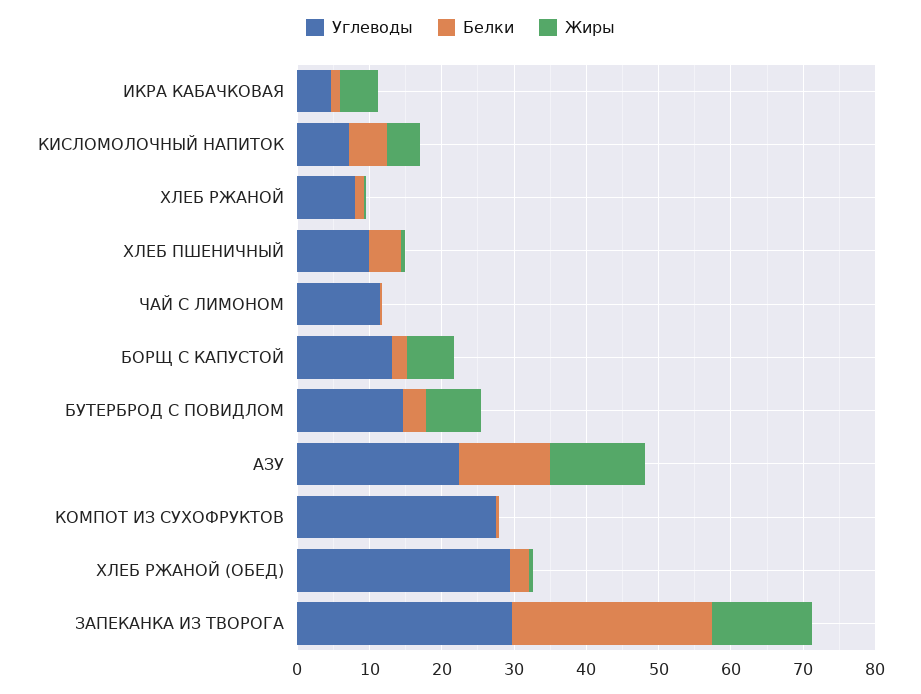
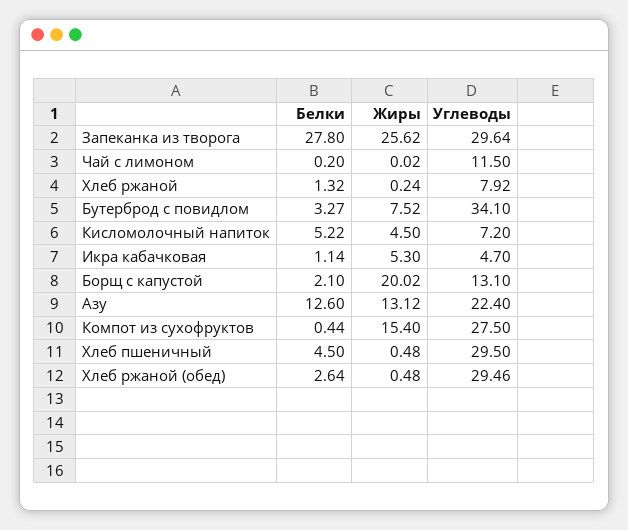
  {
    "Углеводы": {
      "ИКРА КАБАЧКОВАЯ": 4.7,
      "КИСЛОМОЛОЧНЫЙ НАПИТОК": 7.2,
      "ХЛЕБ РЖАНОЙ": 7.92,
-     "ХЛЕБ ПШЕНИЧНЫЙ": 10,
+     "ХЛЕБ ПШЕНИЧНЫЙ": 29.5,
      "ЧАЙ С ЛИМОНОМ": 11.5,
      "БОРЩ С КАПУСТОЙ": 13.1,
-     "БУТЕРБРОД С ПОВИДЛОМ": 14,
+     "БУТЕРБРОД С ПОВИДЛОМ": 34.1,
      "АЗУ": 22.4,
      "КОМПОТ ИЗ СУХОФРУКТОВ": 27.5,
      "ХЛЕБ РЖАНОЙ (ОБЕД)": 29.46,
      "ЗАПЕКАНКА ИЗ ТВОРОГА": 29.64
    },
    "Белки": {
      "ИКРА КАБАЧКОВАЯ": 1.14,
      "КИСЛОМОЛОЧНЫЙ НАПИТОК": 5.22,
      "ХЛЕБ РЖАНОЙ": 1.32,
      "ХЛЕБ ПШЕНИЧНЫЙ": 4.5,
      "ЧАЙ С ЛИМОНОМ": 0.2,
      "БОРЩ С КАПУСТОЙ": 2.1,
      "БУТЕРБРОД С ПОВИДЛОМ": 3.27,
      "АЗУ": 12.6,
      "КОМПОТ ИЗ СУХОФРУКТОВ": 0.44,
      "ХЛЕБ РЖАНОЙ (ОБЕД)": 2.64,
      "ЗАПЕКАНКА ИЗ ТВОРОГА": 27.8
    },
    "Жиры": {
      "ИКРА КАБАЧКОВАЯ": 5.3,
      "КИСЛОМОЛОЧНЫЙ НАПИТОК": 4.5,
      "ХЛЕБ РЖАНОЙ": 0.24,
      "ХЛЕБ ПШЕНИЧНЫЙ": 0.48,
      "ЧАЙ С ЛИМОНОМ": 0.02,
-     "БОРЩ С КАПУСТОЙ": 6,
+     "БОРЩ С КАПУСТОЙ": 20.02,
      "БУТЕРБРОД С ПОВИДЛОМ": 7.52,
      "АЗУ": 13.12,
-     "КОМПОТ ИЗ СУХОФРУКТОВ": 0,
+     "КОМПОТ ИЗ СУХОФРУКТОВ": 15.4,
      "ХЛЕБ РЖАНОЙ (ОБЕД)": 0.48,
-     "ЗАПЕКАНКА ИЗ ТВОРОГА": 14
+     "ЗАПЕКАНКА ИЗ ТВОРОГА": 25.62
    }
  }

